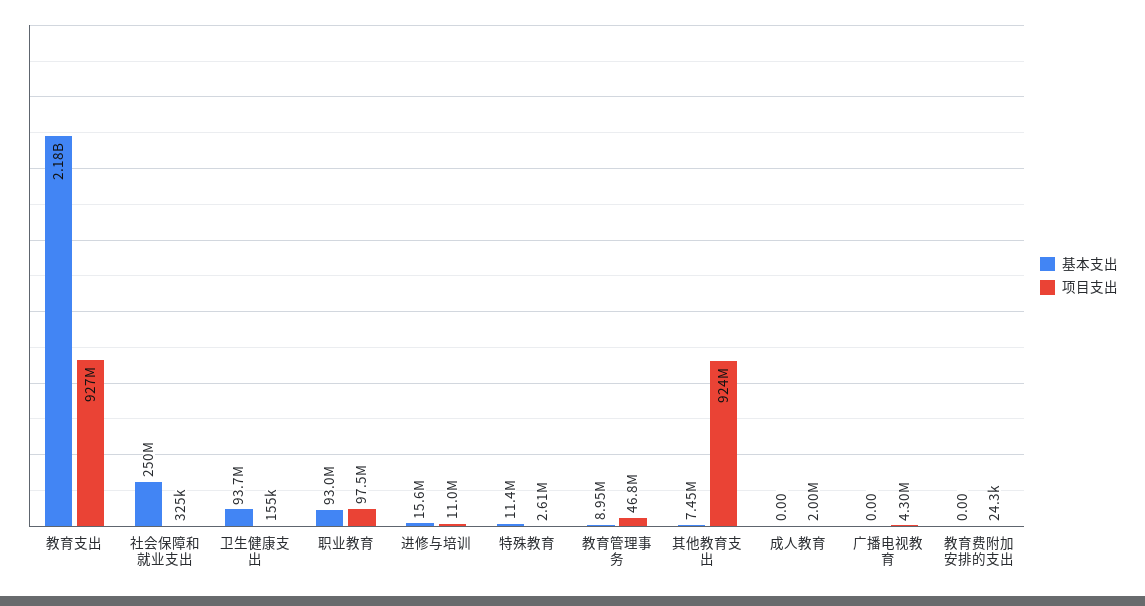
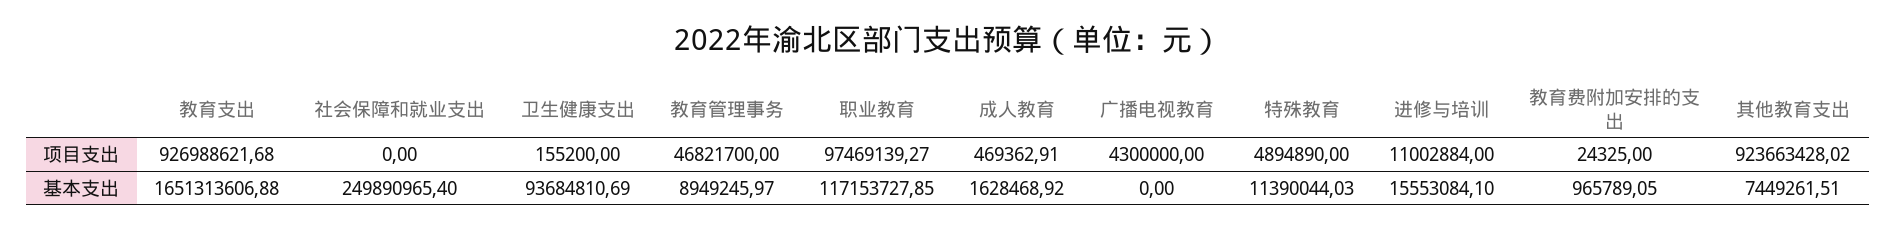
  {
    "基本支出": {
-     "教育支出": 2180000000,
+     "教育支出": 1651313606.88,
      "社会保障和就业支出": 249890965.4,
      "卫生健康支出": 93684810.69,
-     "职业教育": 93000000,
+     "职业教育": 117153727.85,
      "进修与培训": 15553084.1,
      "特殊教育": 11390044.03,
      "教育管理事务": 8949245.97,
      "其他教育支出": 7449261.51,
-     "成人教育": 0,
+     "成人教育": 1628468.92,
      "广播电视教育": 0,
-     "教育费附加安排的支出": 0
+     "教育费附加安排的支出": 965789.05
    },
    "项目支出": {
      "教育支出": 926988621.68,
-     "社会保障和就业支出": 325000,
+     "社会保障和就业支出": 0,
      "卫生健康支出": 155200,
      "职业教育": 97469139.27,
      "进修与培训": 11002884,
-     "特殊教育": 2610000,
+     "特殊教育": 4894890,
      "教育管理事务": 46821700,
      "其他教育支出": 923663428.02,
-     "成人教育": 2000000,
+     "成人教育": 469362.91,
      "广播电视教育": 4300000,
      "教育费附加安排的支出": 24325
    }
  }

